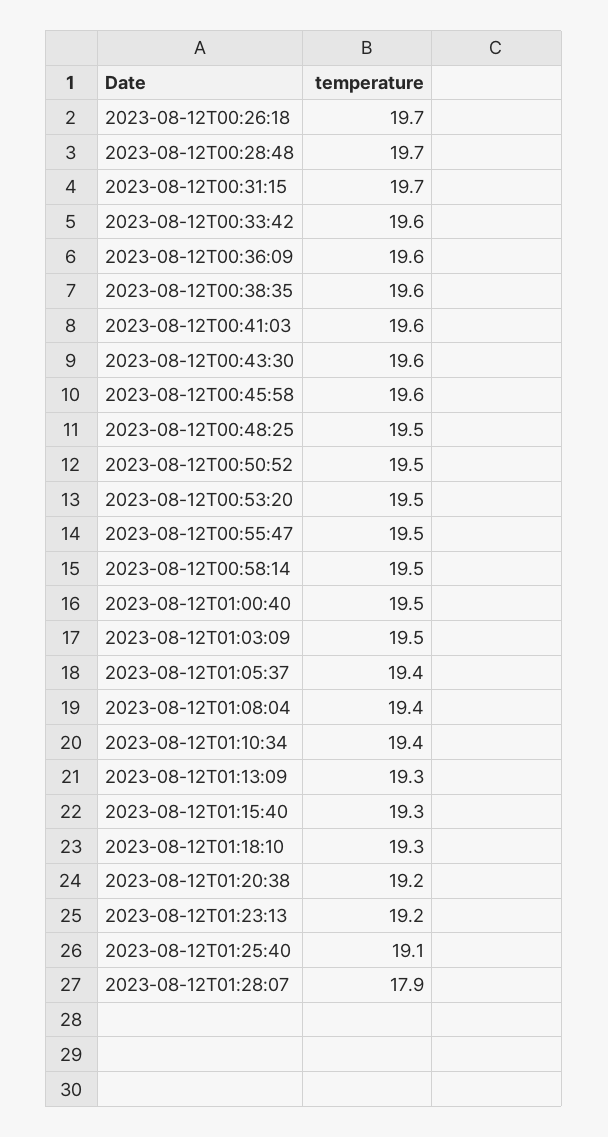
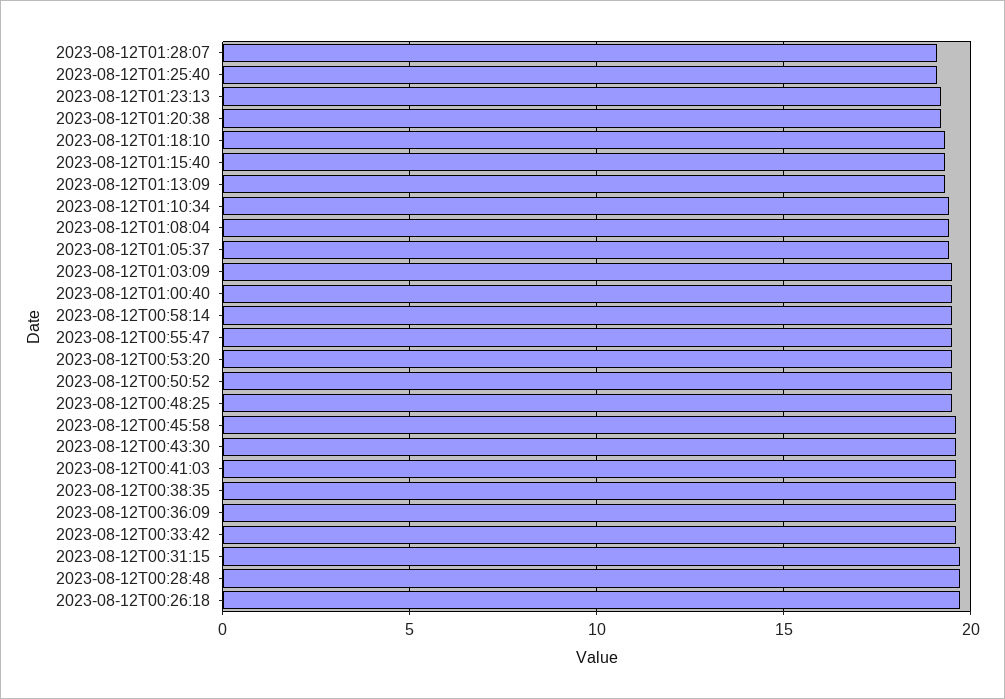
  {
    "2023-08-12T00:26:18": 19.7,
    "2023-08-12T00:28:48": 19.7,
    "2023-08-12T00:31:15": 19.7,
    "2023-08-12T00:33:42": 19.6,
    "2023-08-12T00:36:09": 19.6,
    "2023-08-12T00:38:35": 19.6,
    "2023-08-12T00:41:03": 19.6,
    "2023-08-12T00:43:30": 19.6,
    "2023-08-12T00:45:58": 19.6,
    "2023-08-12T00:48:25": 19.5,
    "2023-08-12T00:50:52": 19.5,
    "2023-08-12T00:53:20": 19.5,
    "2023-08-12T00:55:47": 19.5,
    "2023-08-12T00:58:14": 19.5,
    "2023-08-12T01:00:40": 19.5,
    "2023-08-12T01:03:09": 19.5,
    "2023-08-12T01:05:37": 19.4,
    "2023-08-12T01:08:04": 19.4,
    "2023-08-12T01:10:34": 19.4,
    "2023-08-12T01:13:09": 19.3,
    "2023-08-12T01:15:40": 19.3,
    "2023-08-12T01:18:10": 19.3,
    "2023-08-12T01:20:38": 19.2,
    "2023-08-12T01:23:13": 19.2,
    "2023-08-12T01:25:40": 19.1,
-   "2023-08-12T01:28:07": 17.9
+   "2023-08-12T01:28:07": 19
  }

